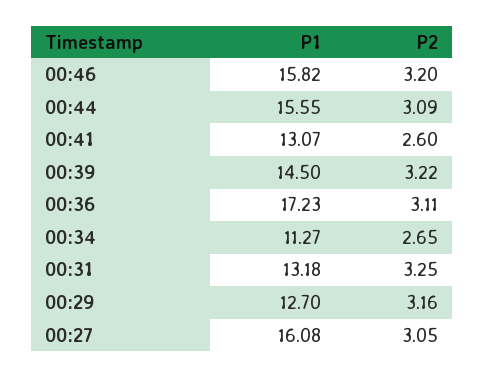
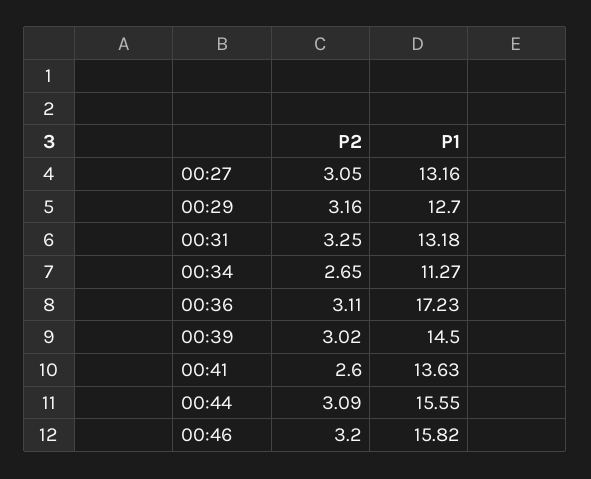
  {
    "P1": {
      "00:46": 15.82,
      "00:44": 15.55,
-     "00:41": 13.07,
+     "00:41": 13.63,
      "00:39": 14.5,
      "00:36": 17.23,
      "00:34": 11.27,
      "00:31": 13.18,
      "00:29": 12.7,
-     "00:27": 16.08
+     "00:27": 13.16
    },
    "P2": {
      "00:46": 3.2,
      "00:44": 3.09,
      "00:41": 2.6,
-     "00:39": 3.22,
+     "00:39": 3.02,
      "00:36": 3.11,
      "00:34": 2.65,
      "00:31": 3.25,
      "00:29": 3.16,
      "00:27": 3.05
    }
  }

